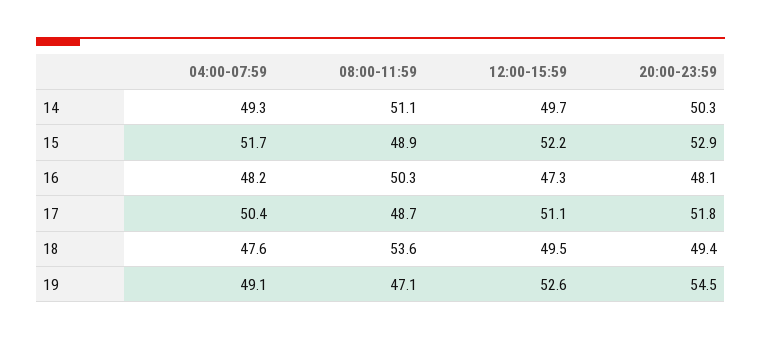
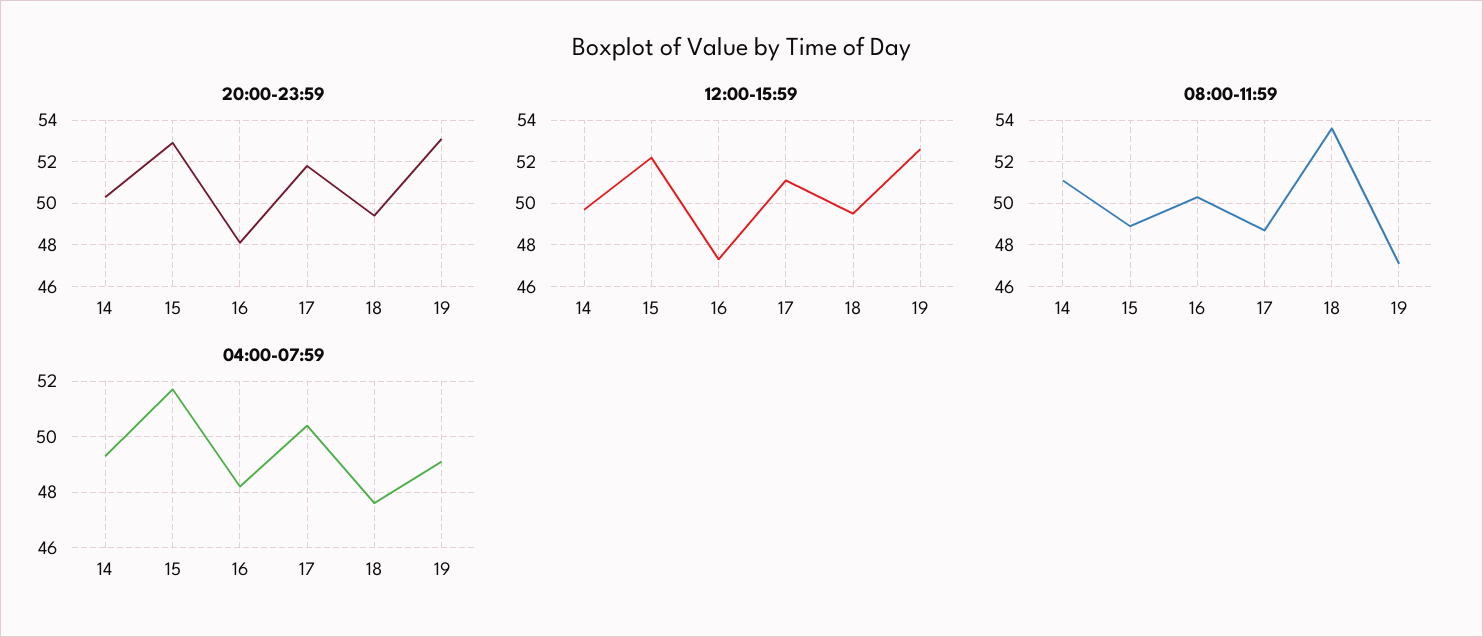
  {
    "04:00-07:59": {
      "14": 49.3,
      "15": 51.7,
      "16": 48.2,
      "17": 50.4,
      "18": 47.6,
      "19": 49.1
    },
    "08:00-11:59": {
      "14": 51.1,
      "15": 48.9,
      "16": 50.3,
      "17": 48.7,
      "18": 53.6,
      "19": 47.1
    },
    "12:00-15:59": {
      "14": 49.7,
      "15": 52.2,
      "16": 47.3,
      "17": 51.1,
      "18": 49.5,
      "19": 52.6
    },
    "20:00-23:59": {
      "14": 50.3,
      "15": 52.9,
      "16": 48.1,
      "17": 51.8,
      "18": 49.4,
-     "19": 54.5
+     "19": 53
    }
  }

